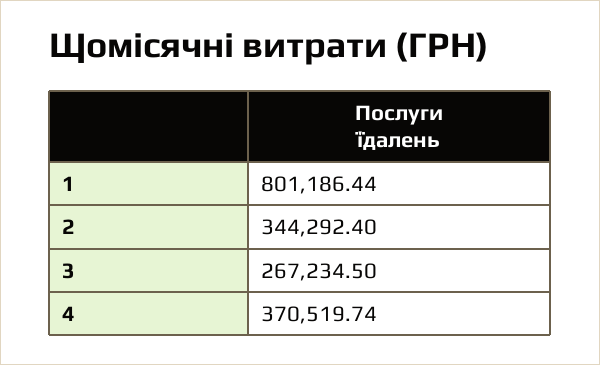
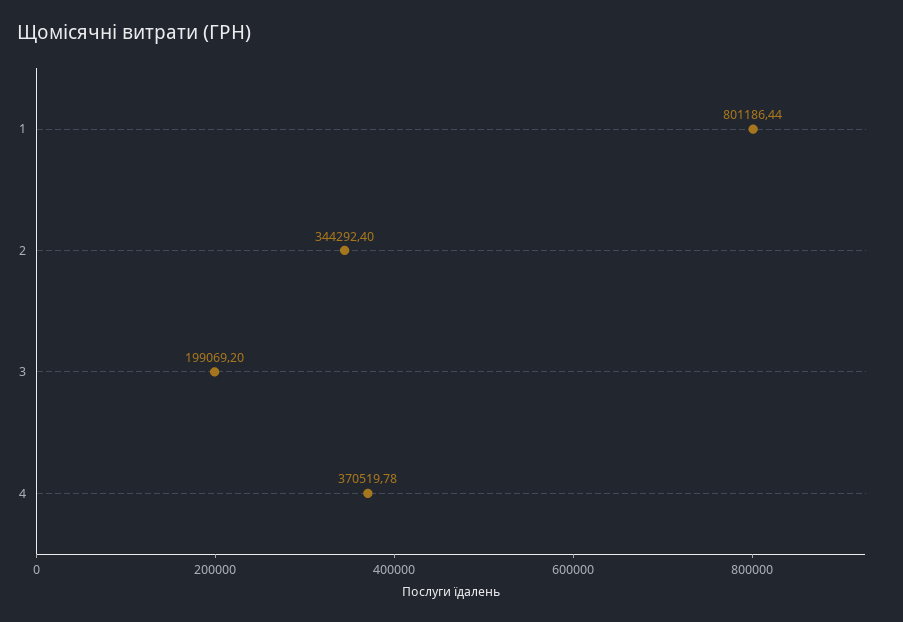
  {
    "1": 801186.44,
    "2": 344292.4,
-   "3": 267234.5,
+   "3": 199069.2,
-   "4": 370519.74
+   "4": 370519.78
  }

